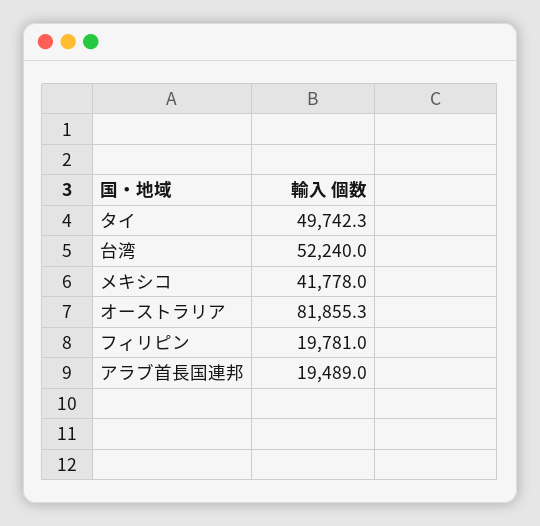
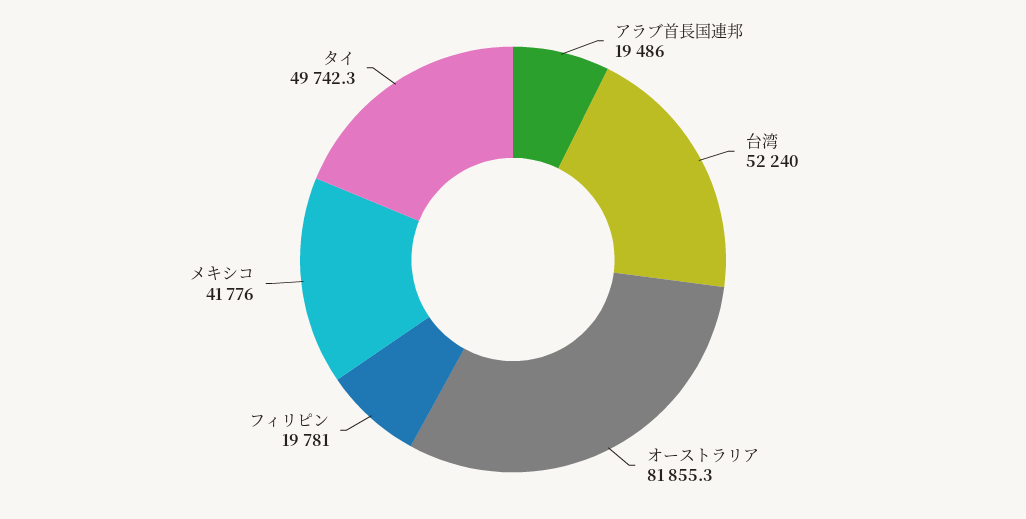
  {
    "タイ": 49742.3,
    "台湾": 52240,
-   "メキシコ": 41778,
+   "メキシコ": 41776,
    "オーストラリア": 81855.3,
    "フィリピン": 19781,
-   "アラブ首長国連邦": 19489
+   "アラブ首長国連邦": 19486
  }

